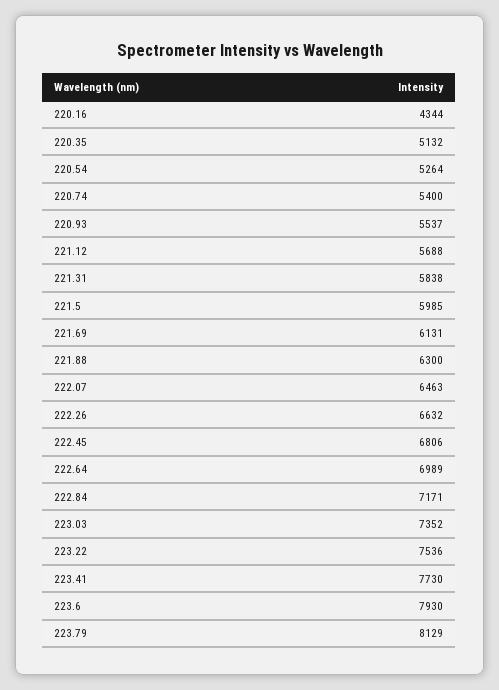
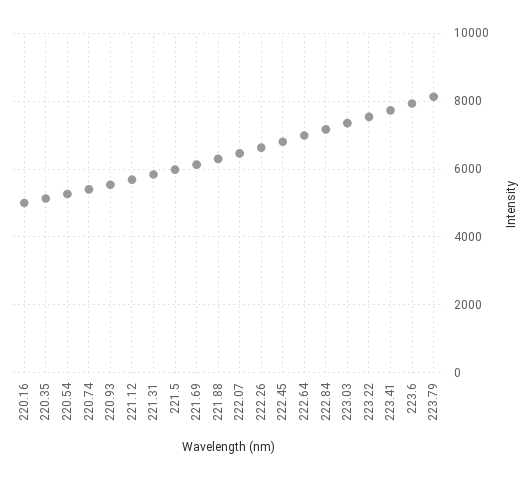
  {
-   "220.16": 4344,
+   "220.16": 5000,
    "220.35": 5132,
    "220.54": 5264,
    "220.74": 5400,
    "220.93": 5537,
    "221.12": 5688,
    "221.31": 5838,
    "221.5": 5985,
    "221.69": 6131,
    "221.88": 6300,
    "222.07": 6463,
    "222.26": 6632,
    "222.45": 6806,
    "222.64": 6989,
    "222.84": 7171,
    "223.03": 7352,
    "223.22": 7536,
    "223.41": 7730,
    "223.6": 7930,
    "223.79": 8129
  }

